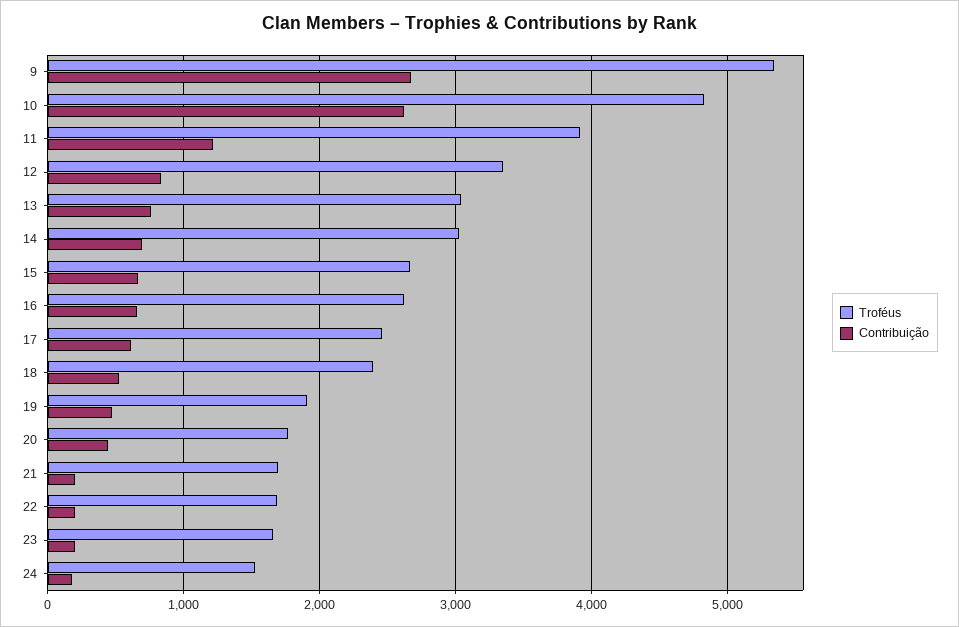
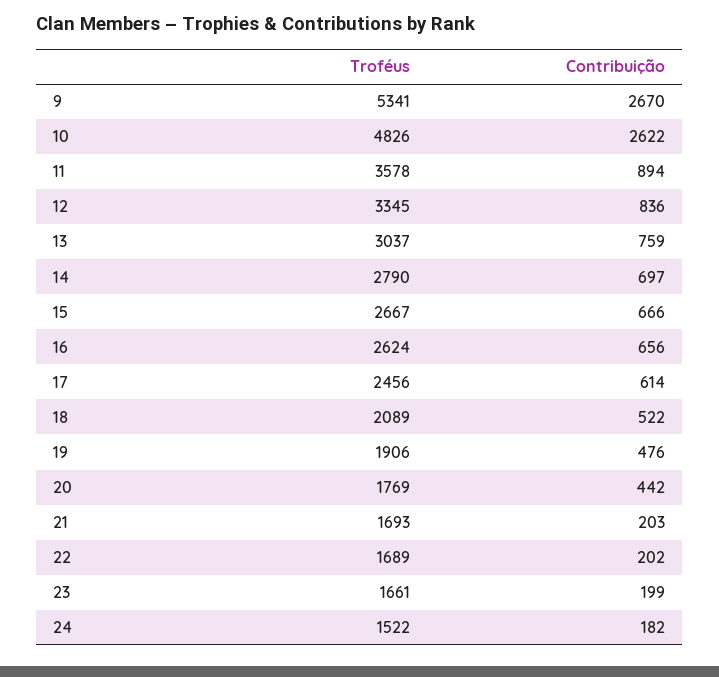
  {
    "Troféus": {
      "9": 5341,
      "10": 4826,
-     "11": 3900,
+     "11": 3578,
      "12": 3345,
      "13": 3037,
-     "14": 3000,
+     "14": 2790,
      "15": 2667,
      "16": 2624,
      "17": 2456,
-     "18": 2400,
+     "18": 2089,
      "19": 1906,
      "20": 1769,
      "21": 1693,
      "22": 1689,
      "23": 1661,
      "24": 1522
    },
    "Contribuição": {
      "9": 2670,
      "10": 2622,
-     "11": 1200,
+     "11": 894,
      "12": 836,
      "13": 759,
      "14": 697,
      "15": 666,
      "16": 656,
      "17": 614,
      "18": 522,
      "19": 476,
      "20": 442,
      "21": 203,
      "22": 202,
      "23": 199,
      "24": 182
    }
  }

